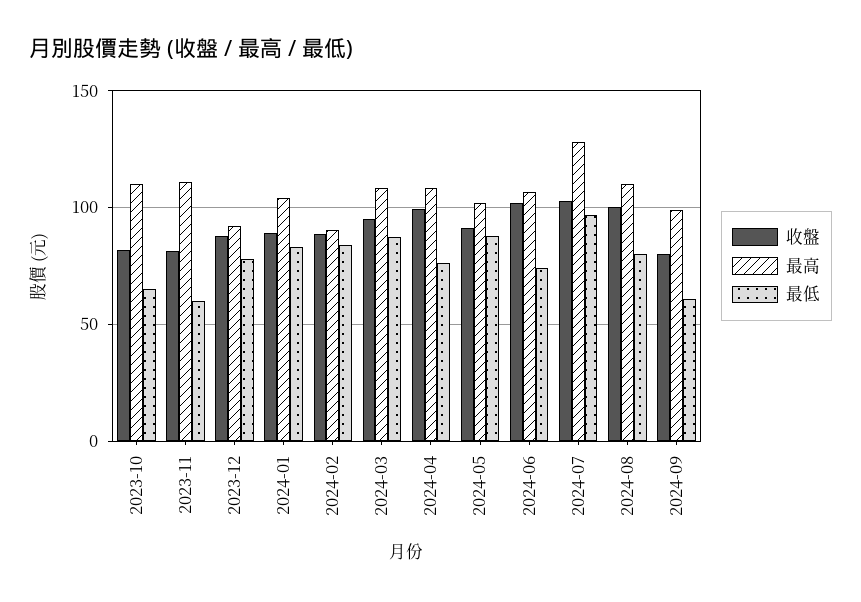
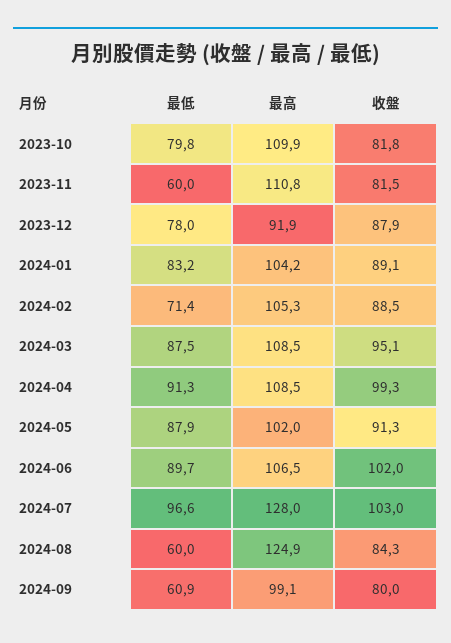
  {
    "收盤": {
      "2023-10": 81.8,
      "2023-11": 81.5,
      "2023-12": 87.9,
      "2024-01": 89.1,
      "2024-02": 88.5,
      "2024-03": 95.1,
      "2024-04": 99.3,
      "2024-05": 91.3,
      "2024-06": 102,
      "2024-07": 103,
-     "2024-08": 100,
+     "2024-08": 84.3,
      "2024-09": 80
    },
    "最高": {
      "2023-10": 109.9,
      "2023-11": 110.8,
      "2023-12": 91.9,
      "2024-01": 104.2,
-     "2024-02": 90,
+     "2024-02": 105.3,
      "2024-03": 108.5,
      "2024-04": 108.5,
      "2024-05": 102,
      "2024-06": 106.5,
      "2024-07": 128,
-     "2024-08": 110,
+     "2024-08": 124.9,
      "2024-09": 99.1
    },
    "最低": {
-     "2023-10": 65,
+     "2023-10": 79.8,
      "2023-11": 60,
      "2023-12": 78,
      "2024-01": 83.2,
-     "2024-02": 85,
+     "2024-02": 71.4,
      "2024-03": 87.5,
-     "2024-04": 75,
+     "2024-04": 91.3,
      "2024-05": 87.9,
-     "2024-06": 75,
+     "2024-06": 89.7,
      "2024-07": 96.6,
-     "2024-08": 80,
+     "2024-08": 60,
      "2024-09": 60.9
    }
  }

